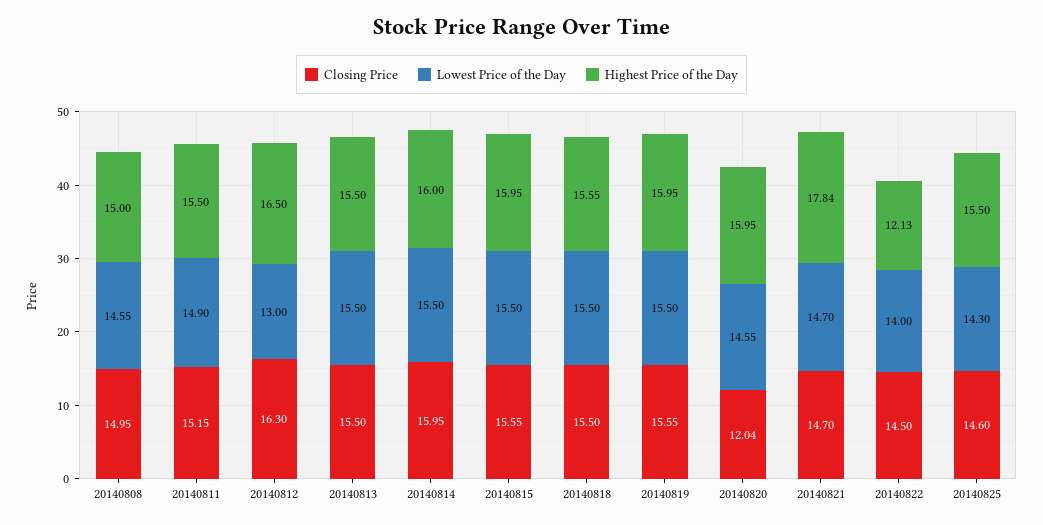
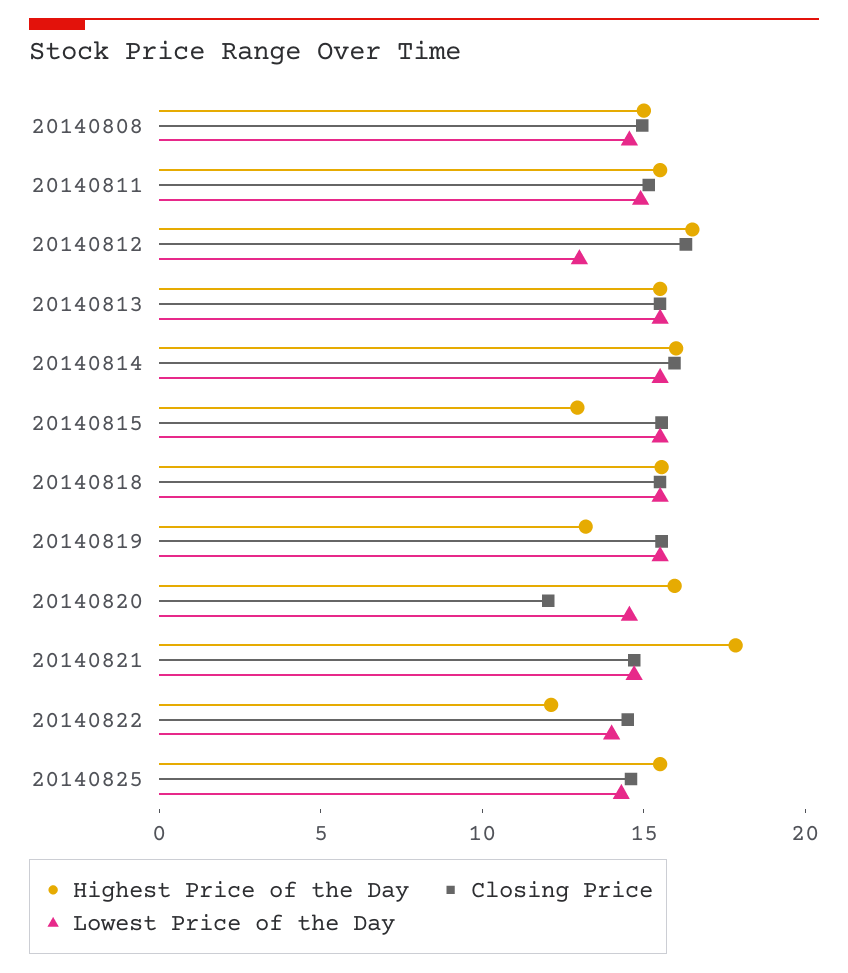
  {
    "Closing Price": {
      "20140808": 14.95,
      "20140811": 15.15,
      "20140812": 16.3,
      "20140813": 15.5,
      "20140814": 15.95,
      "20140815": 15.55,
      "20140818": 15.5,
      "20140819": 15.55,
      "20140820": 12.04,
      "20140821": 14.7,
      "20140822": 14.5,
      "20140825": 14.6
    },
    "Lowest Price of the Day": {
      "20140808": 14.55,
      "20140811": 14.9,
      "20140812": 13,
      "20140813": 15.5,
      "20140814": 15.5,
      "20140815": 15.5,
      "20140818": 15.5,
      "20140819": 15.5,
      "20140820": 14.55,
      "20140821": 14.7,
      "20140822": 14,
      "20140825": 14.3
    },
    "Highest Price of the Day": {
      "20140808": 15,
      "20140811": 15.5,
      "20140812": 16.5,
      "20140813": 15.5,
      "20140814": 16,
-     "20140815": 15.95,
+     "20140815": 13,
      "20140818": 15.55,
-     "20140819": 15.95,
+     "20140819": 13,
      "20140820": 15.95,
      "20140821": 17.84,
      "20140822": 12.13,
      "20140825": 15.5
    }
  }

